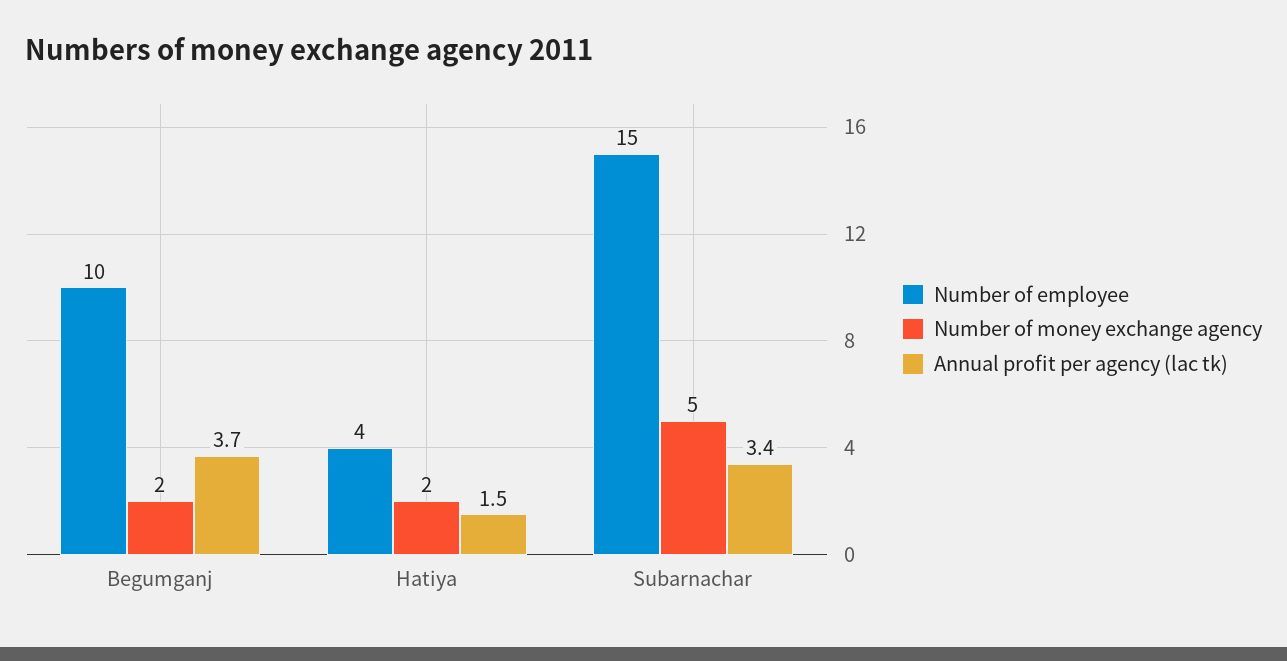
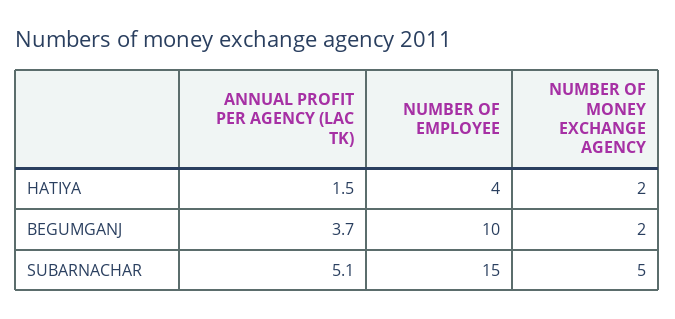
  {
    "Number of employee": {
      "Begumganj": 10,
      "Hatiya": 4,
      "Subarnachar": 15
    },
    "Number of money exchange agency": {
      "Begumganj": 2,
      "Hatiya": 2,
      "Subarnachar": 5
    },
    "Annual profit per agency (lac tk)": {
      "Begumganj": 3.7,
      "Hatiya": 1.5,
-     "Subarnachar": 3.4
+     "Subarnachar": 5.1
    }
  }

